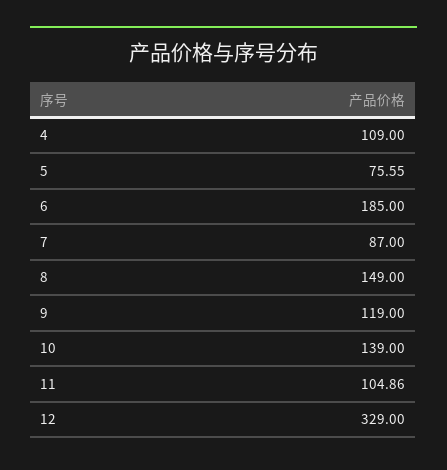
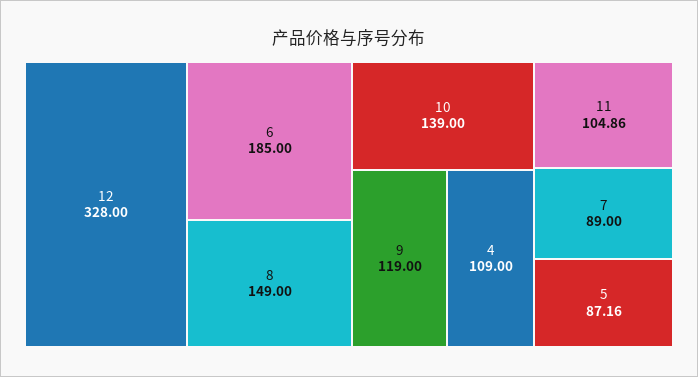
  {
    "4": 109,
-   "5": 75.55,
+   "5": 87.16,
    "6": 185,
-   "7": 87,
+   "7": 89,
    "8": 149,
    "9": 119,
    "10": 139,
    "11": 104.86,
-   "12": 329
+   "12": 328
  }

